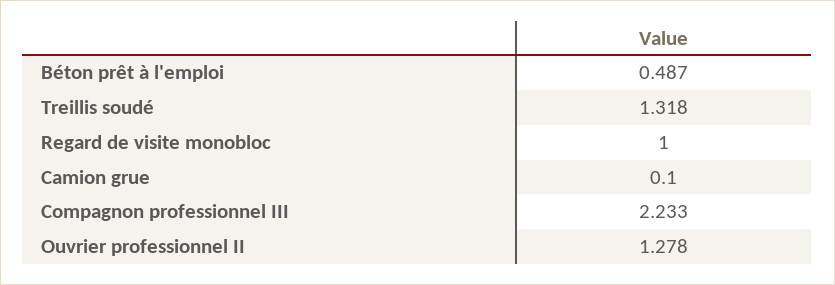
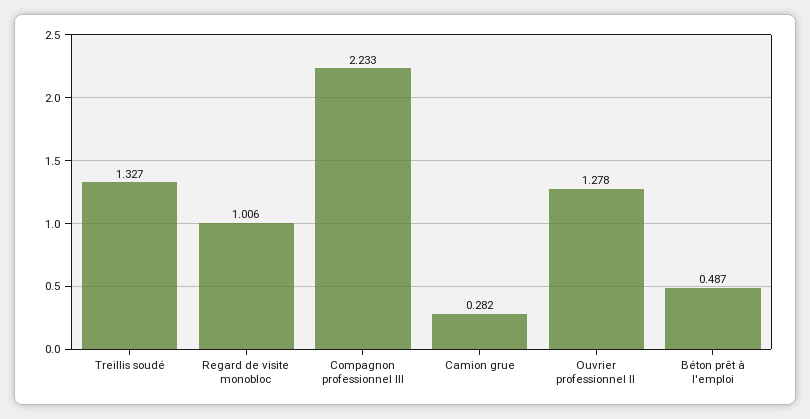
  {
    "Béton prêt à l'emploi": 0.487,
-   "Treillis soudé": 1.318,
+   "Treillis soudé": 1.327,
-   "Regard de visite monobloc": 1,
+   "Regard de visite monobloc": 1.006,
-   "Camion grue": 0.1,
+   "Camion grue": 0.282,
    "Compagnon professionnel III": 2.233,
    "Ouvrier professionnel II": 1.278
  }

